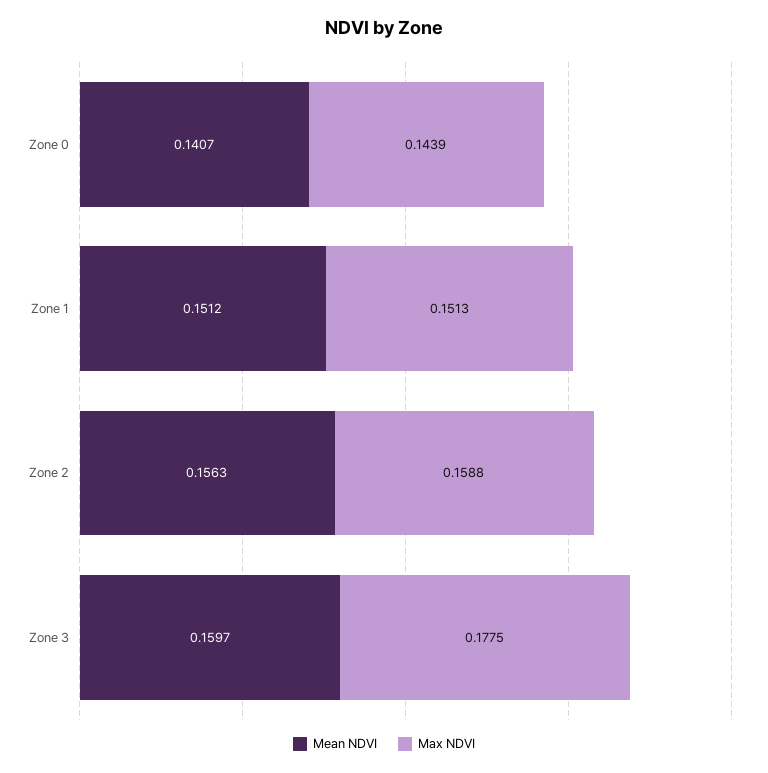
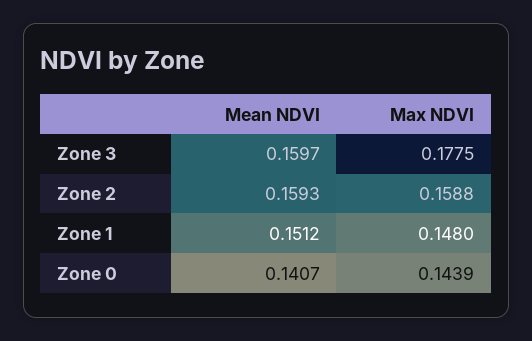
  {
    "Mean NDVI": {
      "Zone 0": 0.1407,
      "Zone 1": 0.1512,
-     "Zone 2": 0.1563,
+     "Zone 2": 0.1593,
      "Zone 3": 0.1597
    },
    "Max NDVI": {
      "Zone 0": 0.1439,
-     "Zone 1": 0.1513,
+     "Zone 1": 0.148,
      "Zone 2": 0.1588,
      "Zone 3": 0.1775
    }
  }

